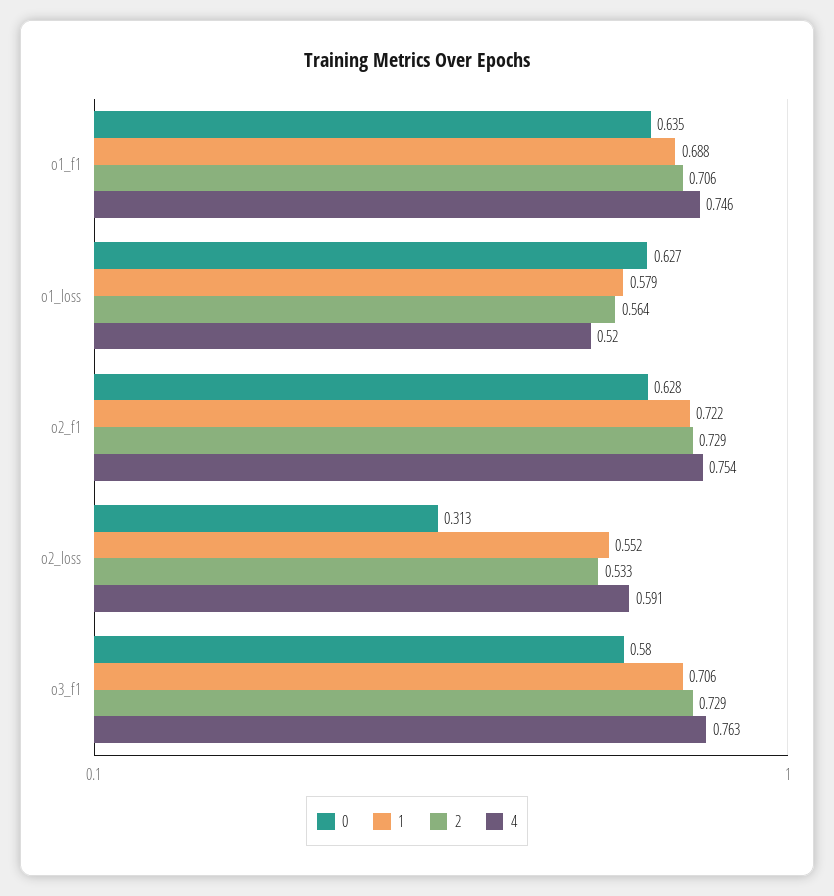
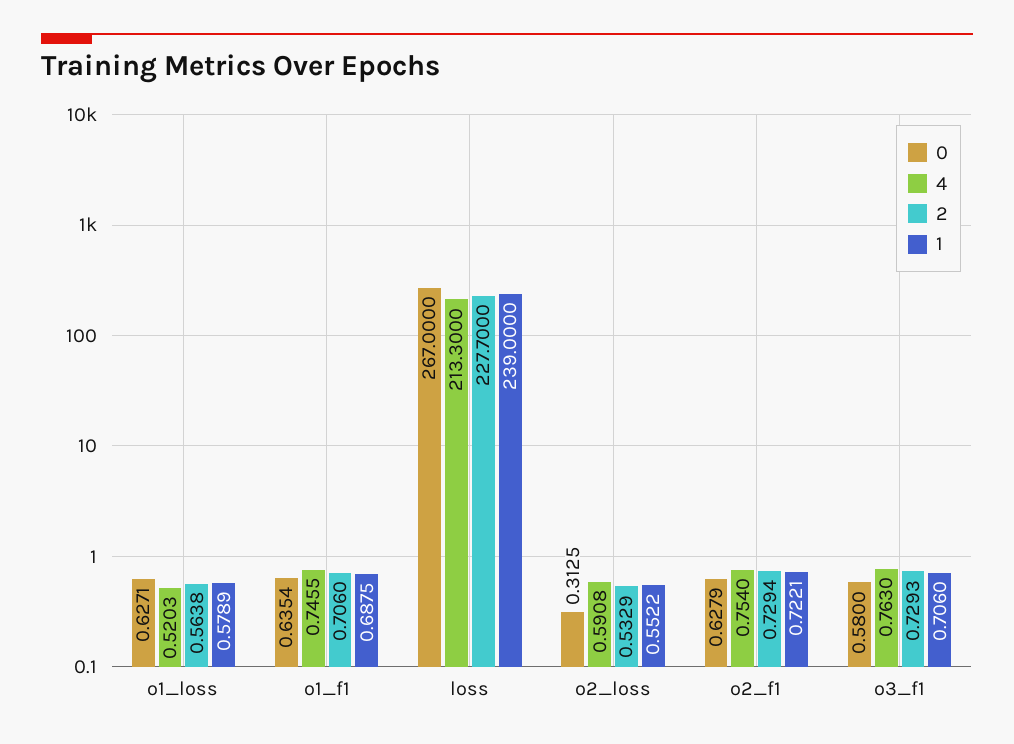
  {
    "0": {
      "o1_f1": 0.6354,
      "o1_loss": 0.6271,
      "o2_f1": 0.6279,
      "o2_loss": 0.3125,
-     "o3_f1": 0.58
+     "o3_f1": 0.58,
+     "loss": 267
    },
    "1": {
      "o1_f1": 0.6875,
      "o1_loss": 0.5789,
      "o2_f1": 0.7221,
      "o2_loss": 0.5522,
-     "o3_f1": 0.706
+     "o3_f1": 0.706,
+     "loss": 239
    },
    "2": {
      "o1_f1": 0.706,
      "o1_loss": 0.5638,
      "o2_f1": 0.7294,
      "o2_loss": 0.5329,
-     "o3_f1": 0.7293
+     "o3_f1": 0.7293,
+     "loss": 227.7
    },
    "4": {
      "o1_f1": 0.7455,
      "o1_loss": 0.5203,
      "o2_f1": 0.754,
      "o2_loss": 0.5908,
-     "o3_f1": 0.763
+     "o3_f1": 0.763,
+     "loss": 213.3
    }
  }

